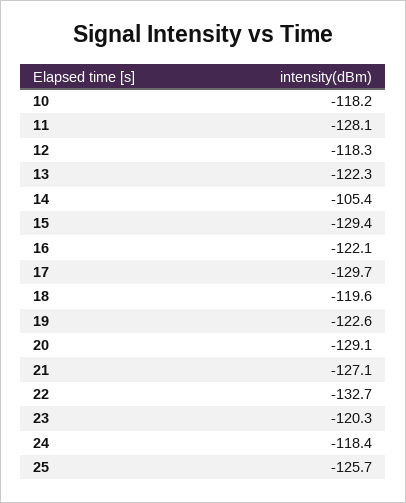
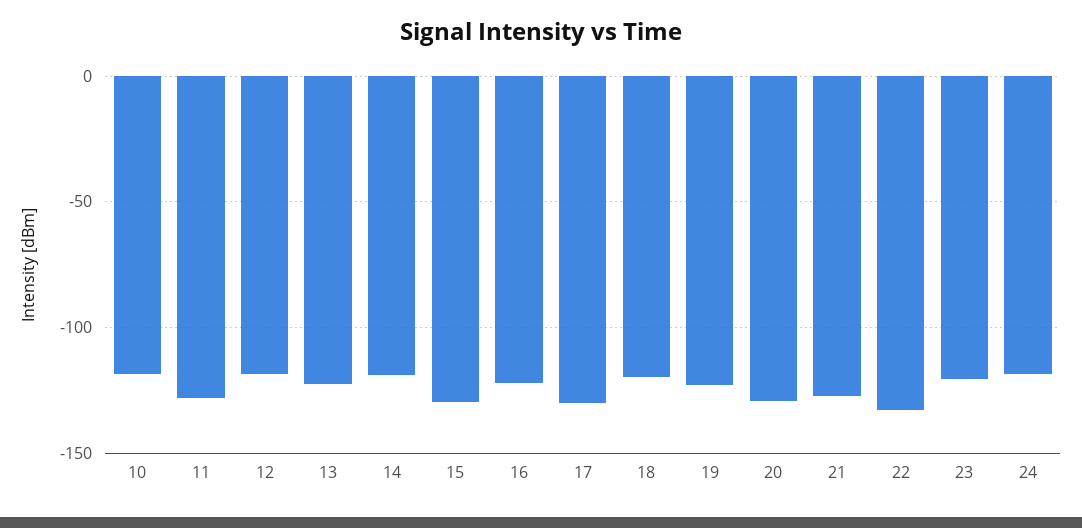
  {
    "10": -118.2,
    "11": -128.1,
    "12": -118.3,
    "13": -122.3,
-   "14": -105.4,
+   "14": -120,
    "15": -129.4,
    "16": -122.1,
    "17": -129.7,
    "18": -119.6,
    "19": -122.6,
    "20": -129.1,
    "21": -127.1,
    "22": -132.7,
    "23": -120.3,
-   "24": -118.4,
+   "24": -118.4
-   "25": -125.7
  }

